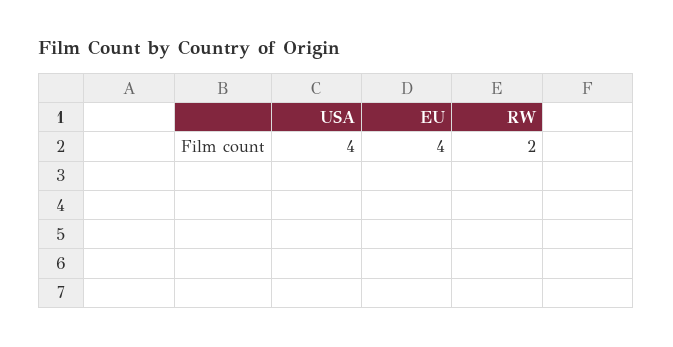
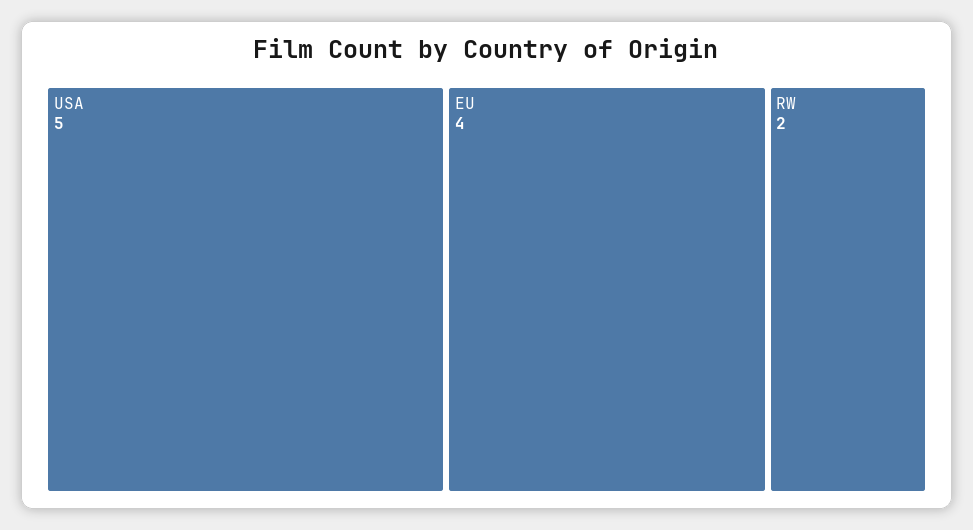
  {
-   "USA": 4,
+   "USA": 5,
    "EU": 4,
    "RW": 2
  }

